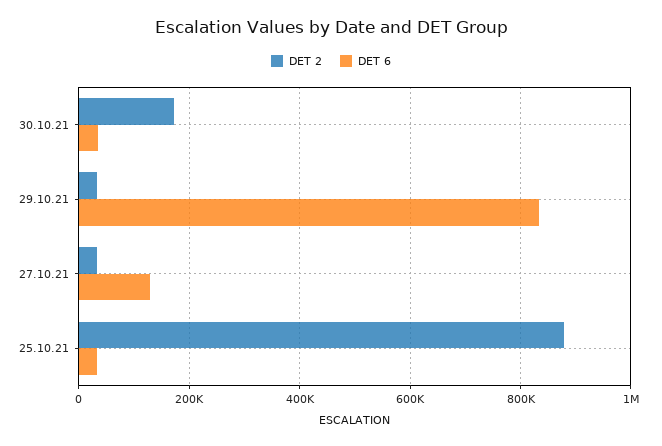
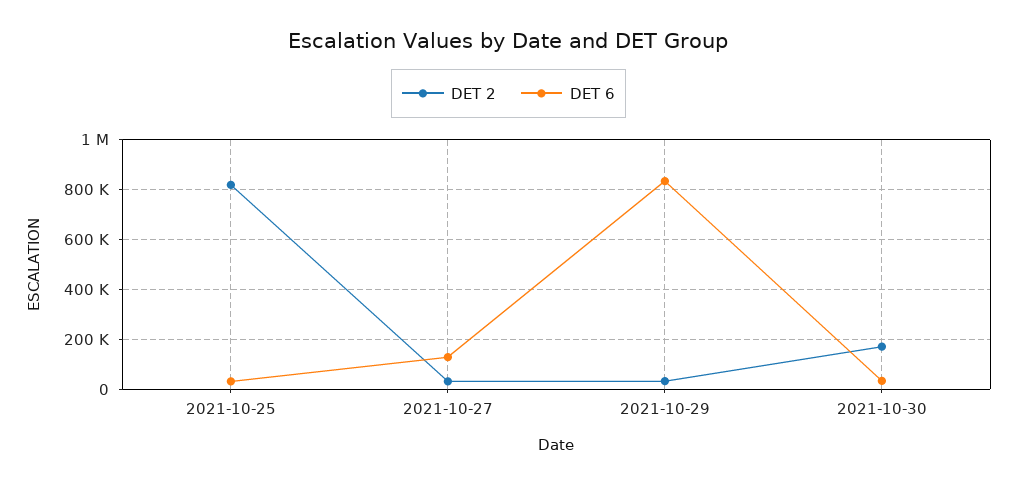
  {
    "DET 2": {
      "30.10.21": 180000,
      "29.10.21": 40000,
      "27.10.21": 40000,
-     "25.10.21": 880000
+     "25.10.21": 825000
    },
    "DET 6": {
      "30.10.21": 40000,
      "29.10.21": 840000,
      "27.10.21": 120000,
      "25.10.21": 40000
    }
  }

